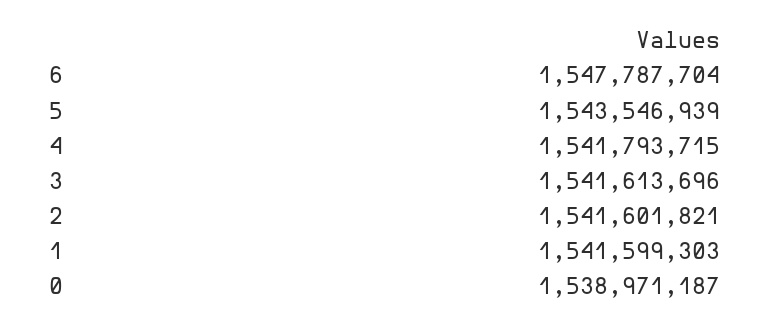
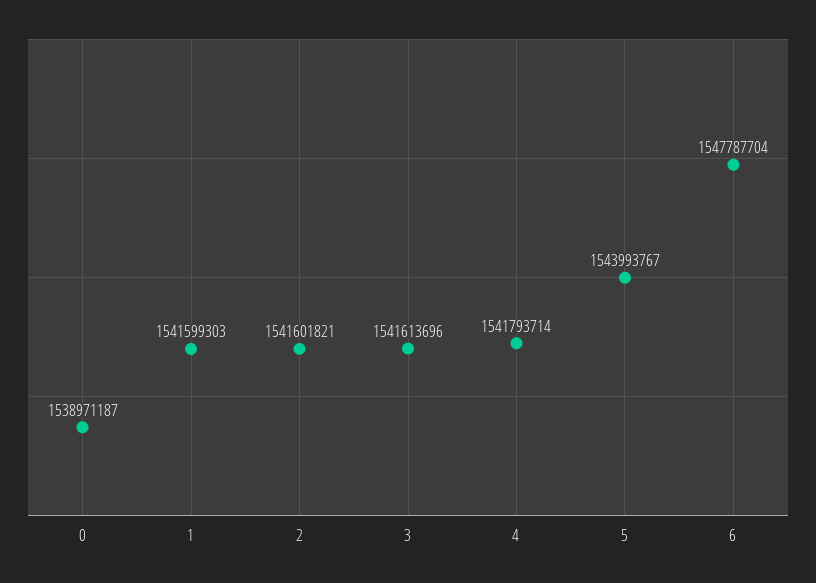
  {
    "6": 1547787704,
-   "5": 1543546939,
+   "5": 1543993767,
-   "4": 1541793715,
+   "4": 1541793714,
    "3": 1541613696,
    "2": 1541601821,
    "1": 1541599303,
    "0": 1538971187
  }

